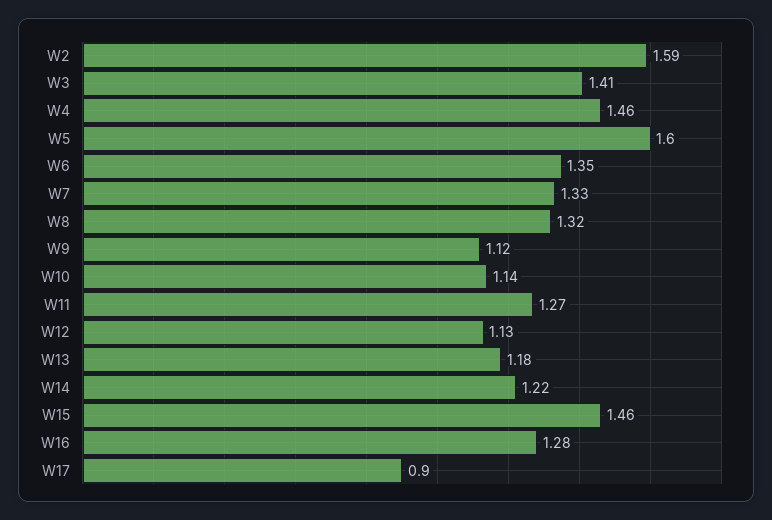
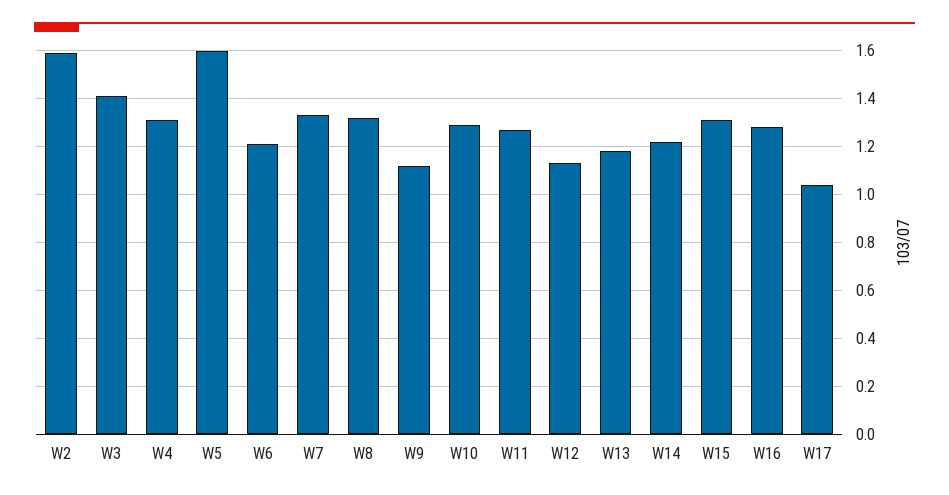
  {
    "W2": 1.59,
    "W3": 1.41,
-   "W4": 1.46,
+   "W4": 1.3,
    "W5": 1.6,
-   "W6": 1.35,
+   "W6": 1.2,
    "W7": 1.33,
    "W8": 1.32,
    "W9": 1.12,
-   "W10": 1.14,
+   "W10": 1.3,
    "W11": 1.27,
    "W12": 1.13,
    "W13": 1.18,
    "W14": 1.22,
-   "W15": 1.46,
+   "W15": 1.3,
    "W16": 1.28,
-   "W17": 0.9
+   "W17": 1.05
  }

